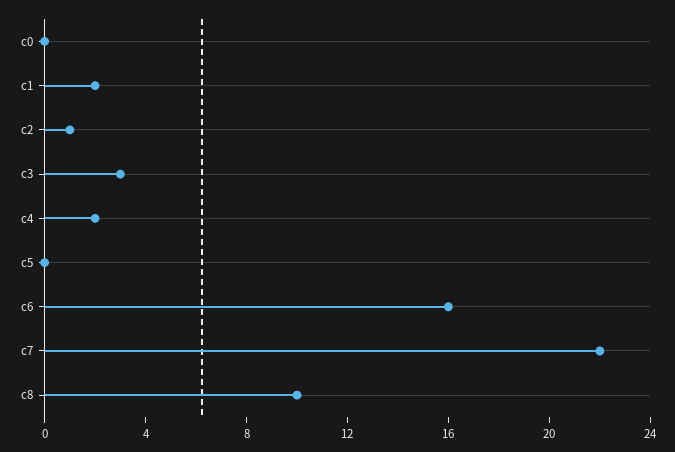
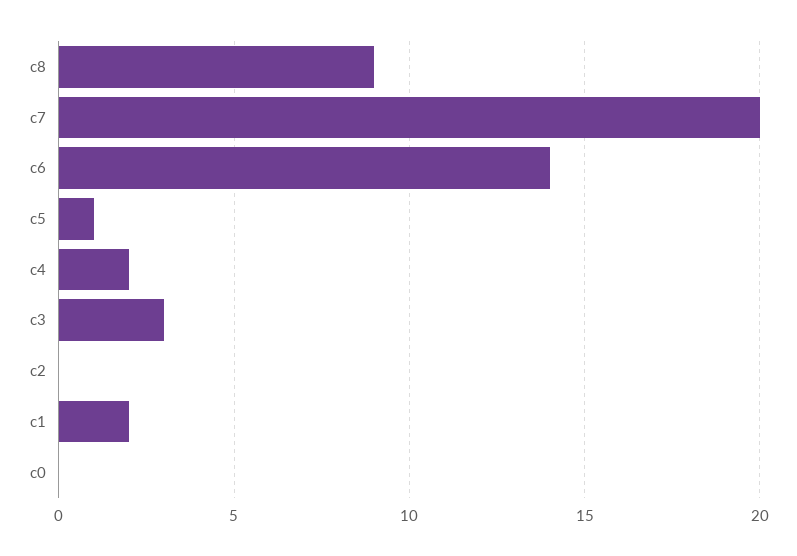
  {
    "c0": 0,
    "c1": 2,
-   "c2": 1,
+   "c2": 0,
    "c3": 3,
    "c4": 2,
-   "c5": 0,
+   "c5": 1,
-   "c6": 16,
+   "c6": 14,
-   "c7": 22,
+   "c7": 20,
-   "c8": 10
+   "c8": 9
  }

